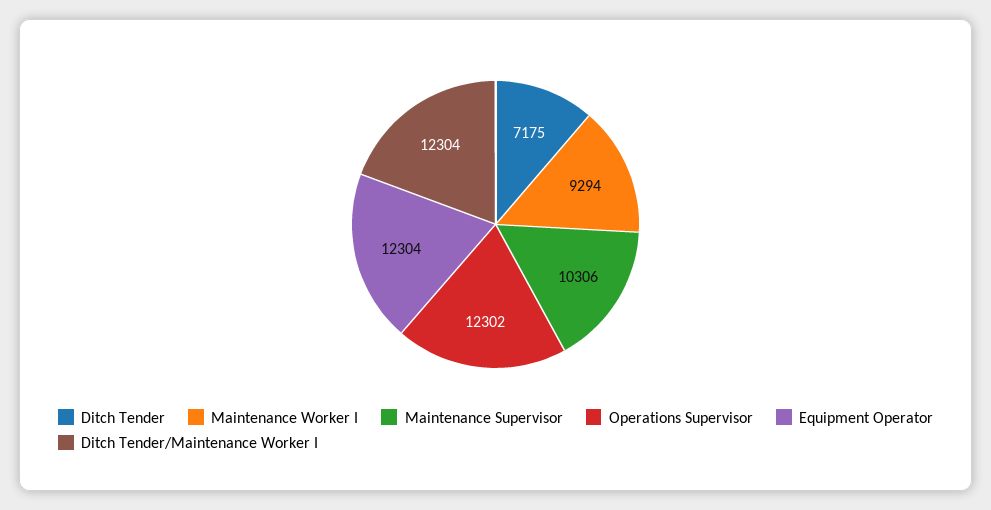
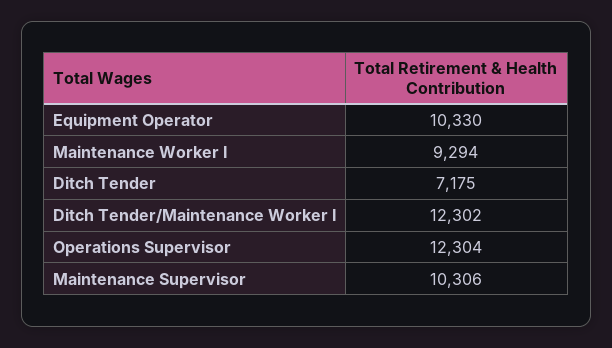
  {
    "Ditch Tender": 7175,
    "Maintenance Worker I": 9294,
    "Maintenance Supervisor": 10306,
-   "Operations Supervisor": 12302,
+   "Operations Supervisor": 12304,
-   "Equipment Operator": 12304,
+   "Equipment Operator": 10330,
-   "Ditch Tender/Maintenance Worker I": 12304
+   "Ditch Tender/Maintenance Worker I": 12302
  }

